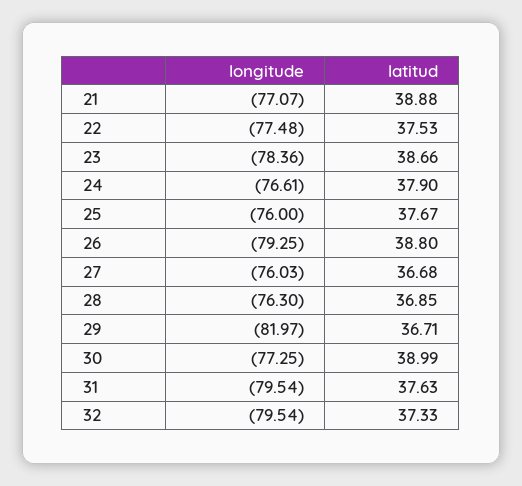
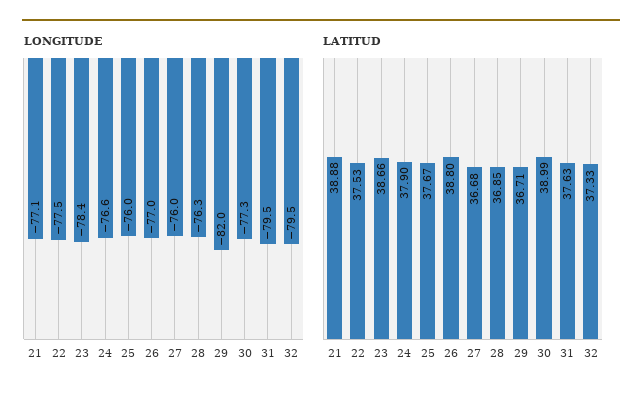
  {
    "longitude": {
      "21": -77.07,
      "22": -77.48,
      "23": -78.36,
      "24": -76.61,
      "25": -76,
-     "26": -79.25,
+     "26": -77,
      "27": -76.03,
      "28": -76.3,
      "29": -81.97,
      "30": -77.25,
      "31": -79.54,
      "32": -79.54
    },
    "latitud": {
      "21": 38.88,
      "22": 37.53,
      "23": 38.66,
      "24": 37.9,
      "25": 37.67,
      "26": 38.8,
      "27": 36.68,
      "28": 36.85,
      "29": 36.71,
      "30": 38.99,
      "31": 37.63,
      "32": 37.33
    }
  }

